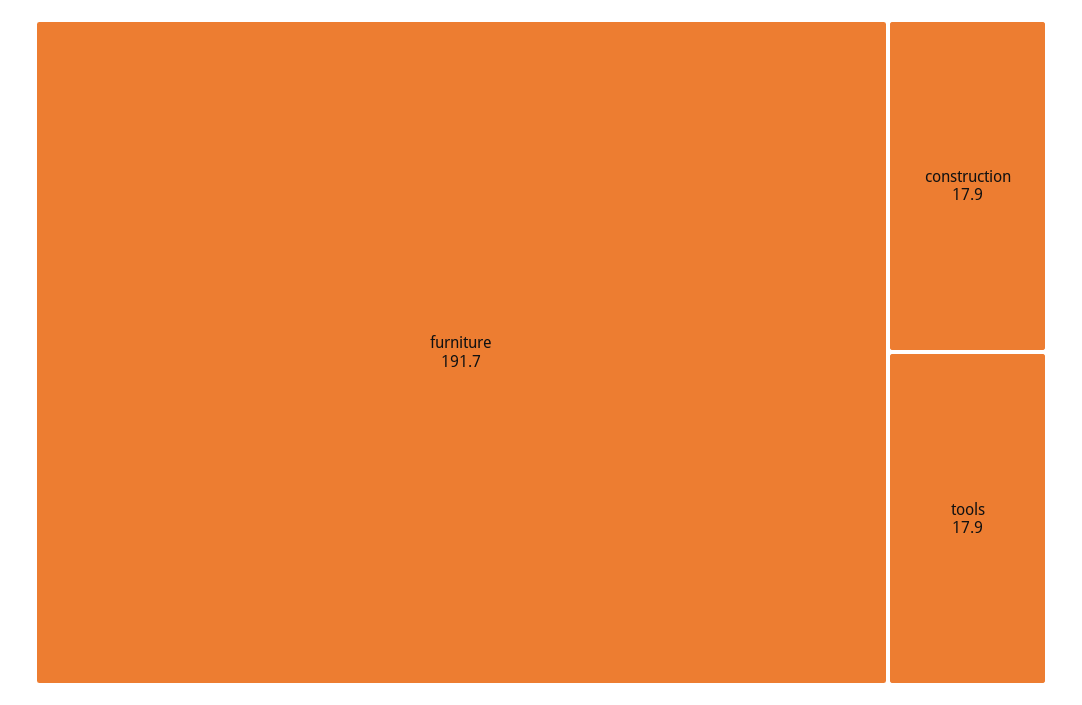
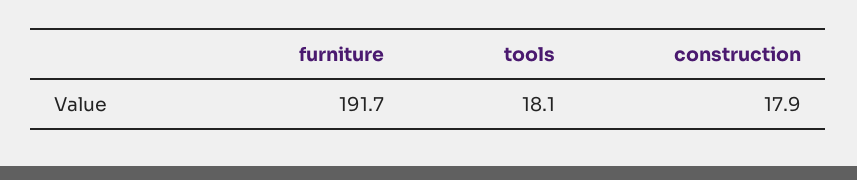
  {
    "furniture": 191.7,
    "construction": 17.9,
-   "tools": 17.9
+   "tools": 18.1
  }

